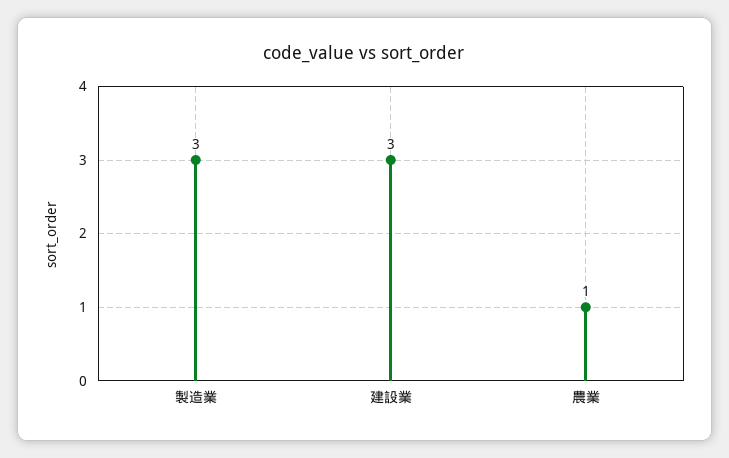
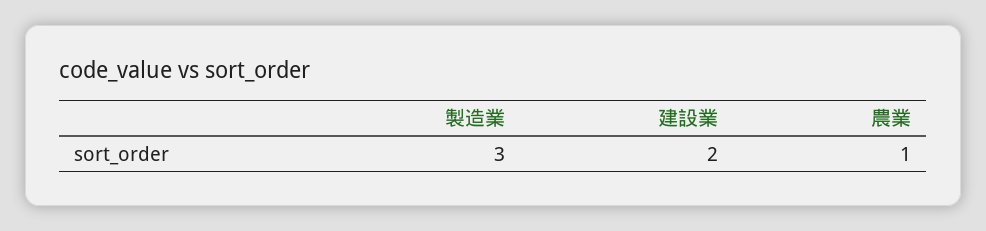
  {
    "製造業": 3,
-   "建設業": 3,
+   "建設業": 2,
    "農業": 1
  }

